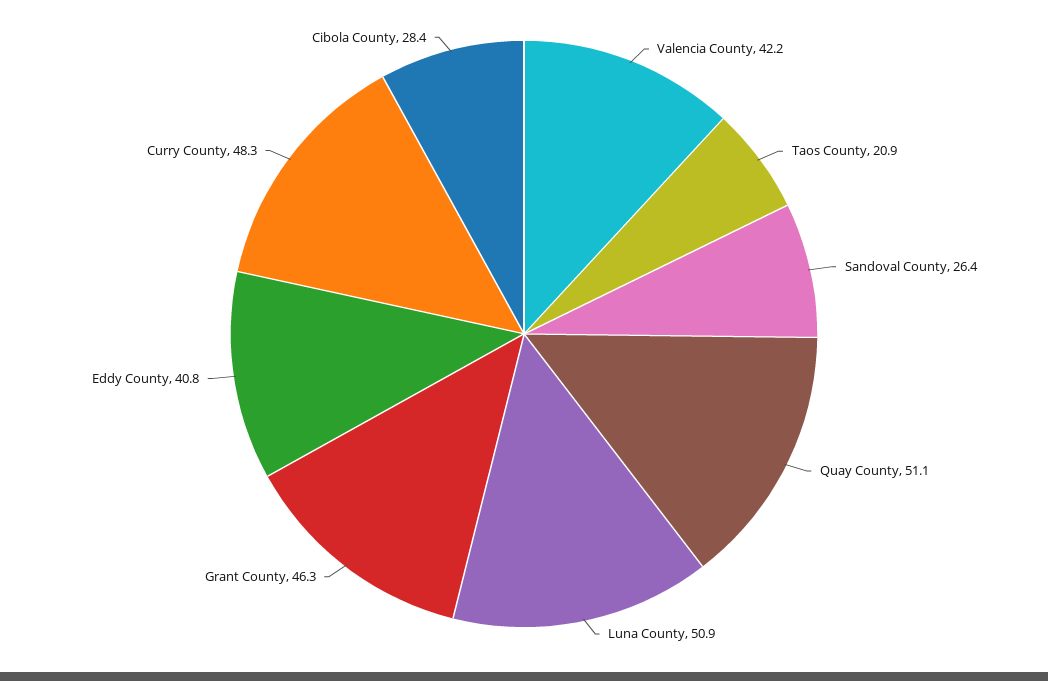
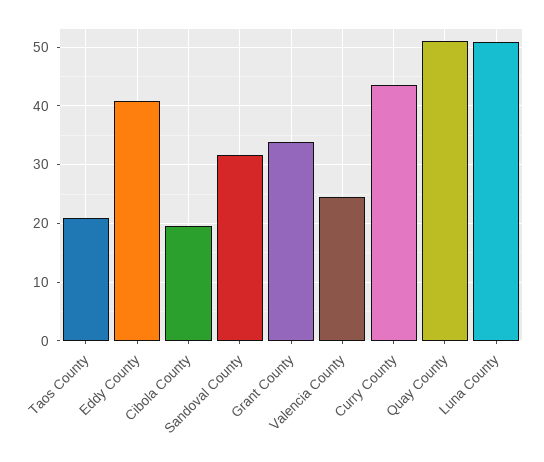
  {
-   "Valencia County": 42.2,
+   "Valencia County": 24,
    "Taos County": 20.9,
-   "Sandoval County": 26.4,
+   "Sandoval County": 32,
    "Quay County": 51.1,
    "Luna County": 50.9,
-   "Grant County": 46.3,
+   "Grant County": 34,
    "Eddy County": 40.8,
-   "Curry County": 48.3,
+   "Curry County": 44,
-   "Cibola County": 28.4
+   "Cibola County": 20
  }

